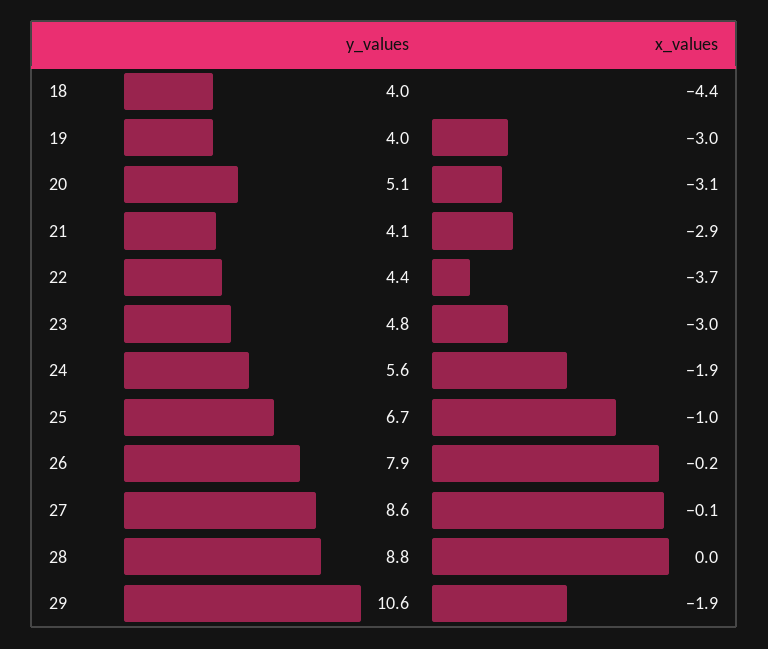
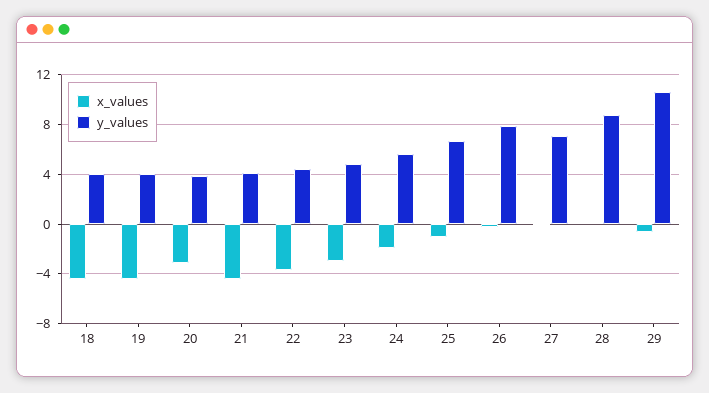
  {
    "y_values": {
      "18": 4,
      "19": 4,
-     "20": 5.1,
+     "20": 4,
      "21": 4.1,
      "22": 4.4,
      "23": 4.8,
      "24": 5.6,
      "25": 6.7,
      "26": 7.9,
-     "27": 8.6,
+     "27": 7,
      "28": 8.8,
      "29": 10.6
    },
    "x_values": {
      "18": -4.4,
-     "19": -3,
+     "19": -4.5,
      "20": -3.1,
-     "21": -2.9,
+     "21": -4.5,
      "22": -3.7,
      "23": -3,
      "24": -1.9,
      "25": -1,
      "26": -0.2,
      "27": -0.1,
      "28": 0,
-     "29": -1.9
+     "29": -0.5
    }
  }

